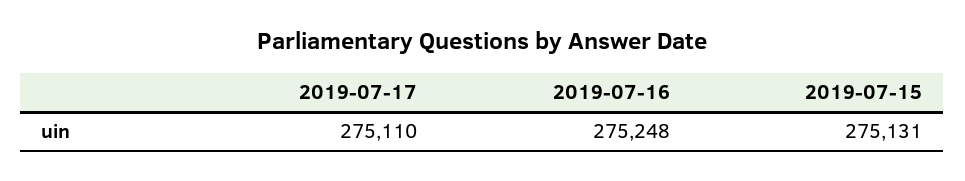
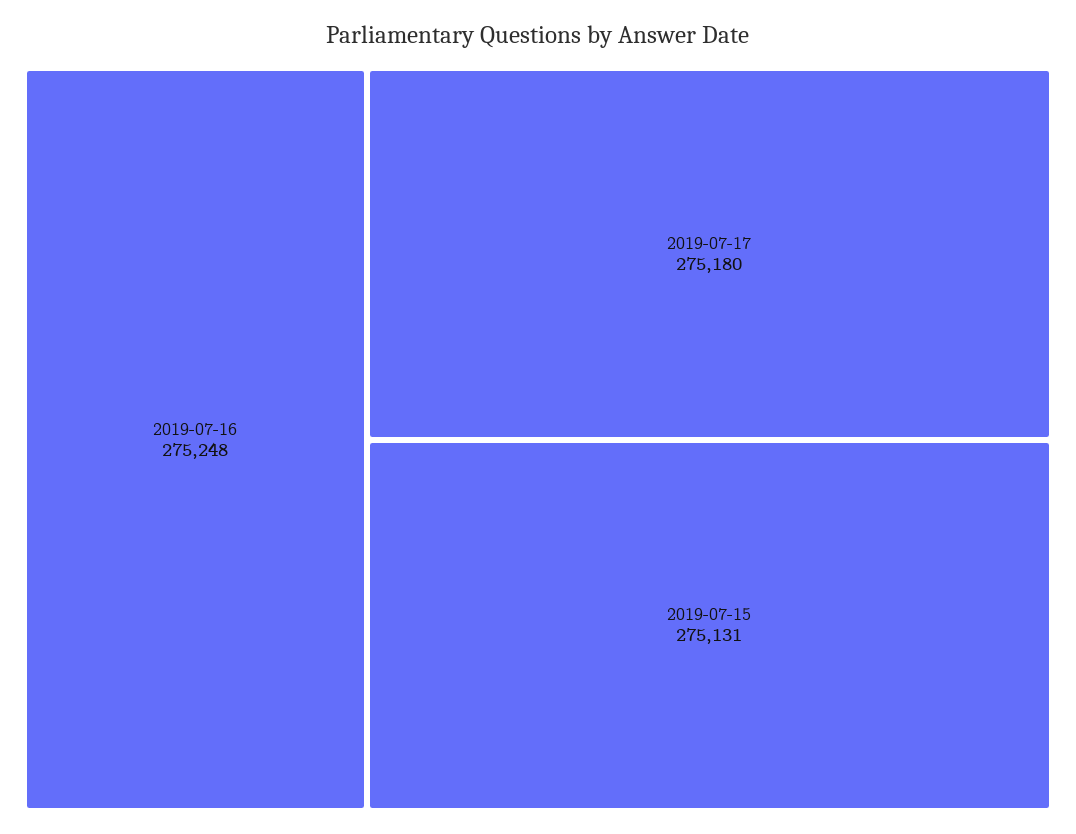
  {
-   "2019-07-17": 275110,
+   "2019-07-17": 275180,
    "2019-07-16": 275248,
    "2019-07-15": 275131
  }

